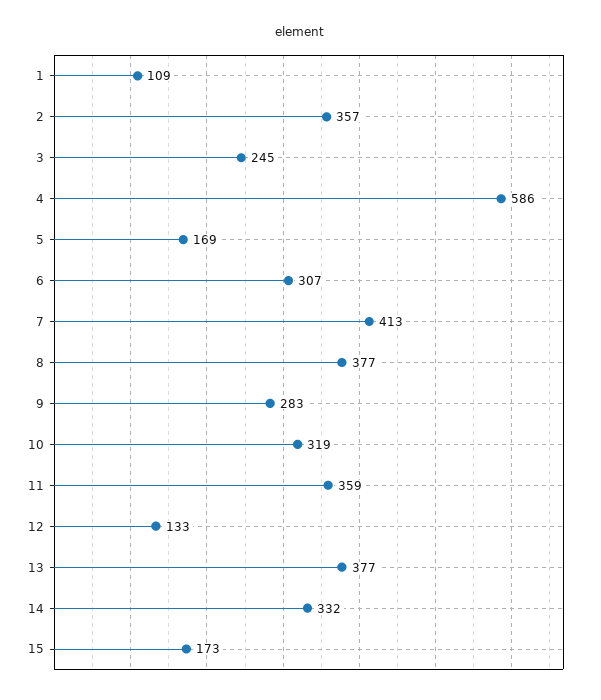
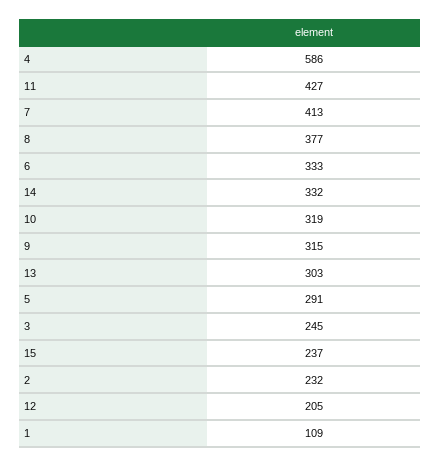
  {
    "1": 109,
-   "2": 357,
+   "2": 232,
    "3": 245,
    "4": 586,
-   "5": 169,
+   "5": 291,
-   "6": 307,
+   "6": 333,
    "7": 413,
    "8": 377,
-   "9": 283,
+   "9": 315,
    "10": 319,
-   "11": 359,
+   "11": 427,
-   "12": 133,
+   "12": 205,
-   "13": 377,
+   "13": 303,
    "14": 332,
-   "15": 173
+   "15": 237
  }

